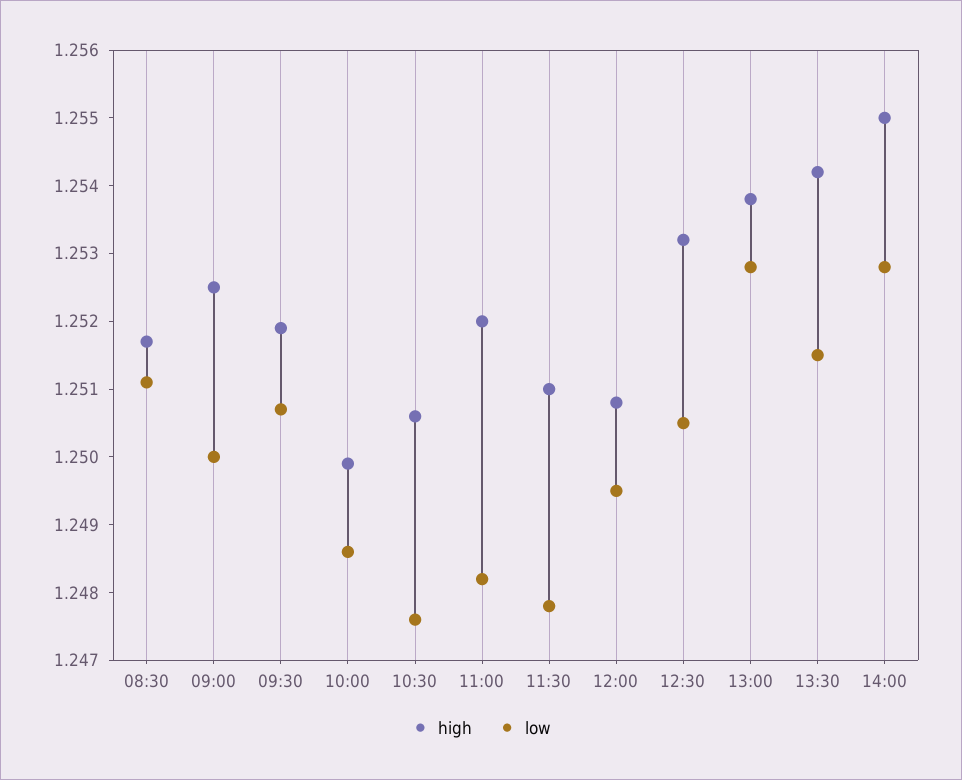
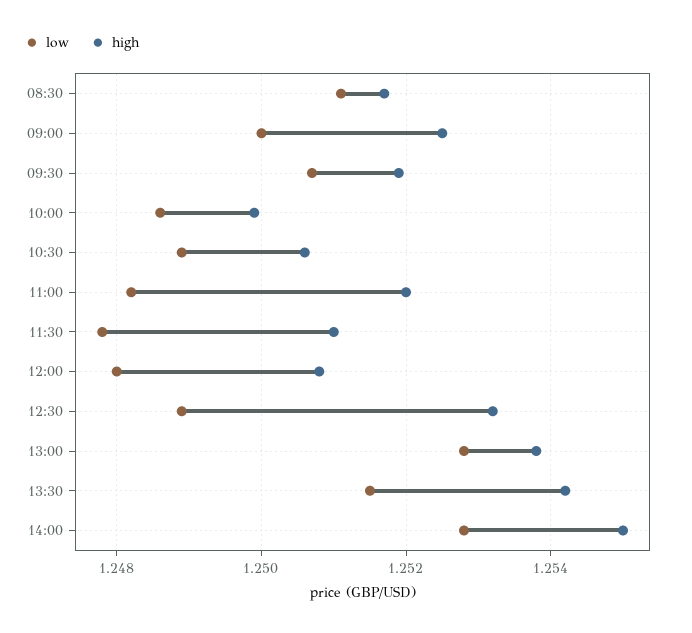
  {
    "high": {
      "08:30": 1.2515,
      "09:00": 1.2525,
      "09:30": 1.252,
      "10:00": 1.25,
      "10:30": 1.2505,
      "11:00": 1.252,
      "11:30": 1.251,
      "12:00": 1.251,
      "12:30": 1.253,
      "13:00": 1.254,
      "13:30": 1.254,
      "14:00": 1.255
    },
    "low": {
      "08:30": 1.251,
      "09:00": 1.25,
      "09:30": 1.2505,
      "10:00": 1.2485,
-     "10:30": 1.2475,
+     "10:30": 1.249,
      "11:00": 1.248,
      "11:30": 1.248,
-     "12:00": 1.2495,
+     "12:00": 1.248,
-     "12:30": 1.2505,
+     "12:30": 1.249,
      "13:00": 1.253,
      "13:30": 1.2515,
      "14:00": 1.253
    }
  }

